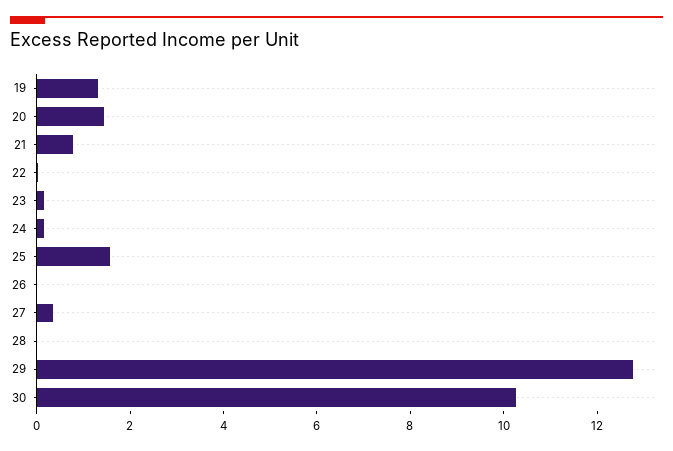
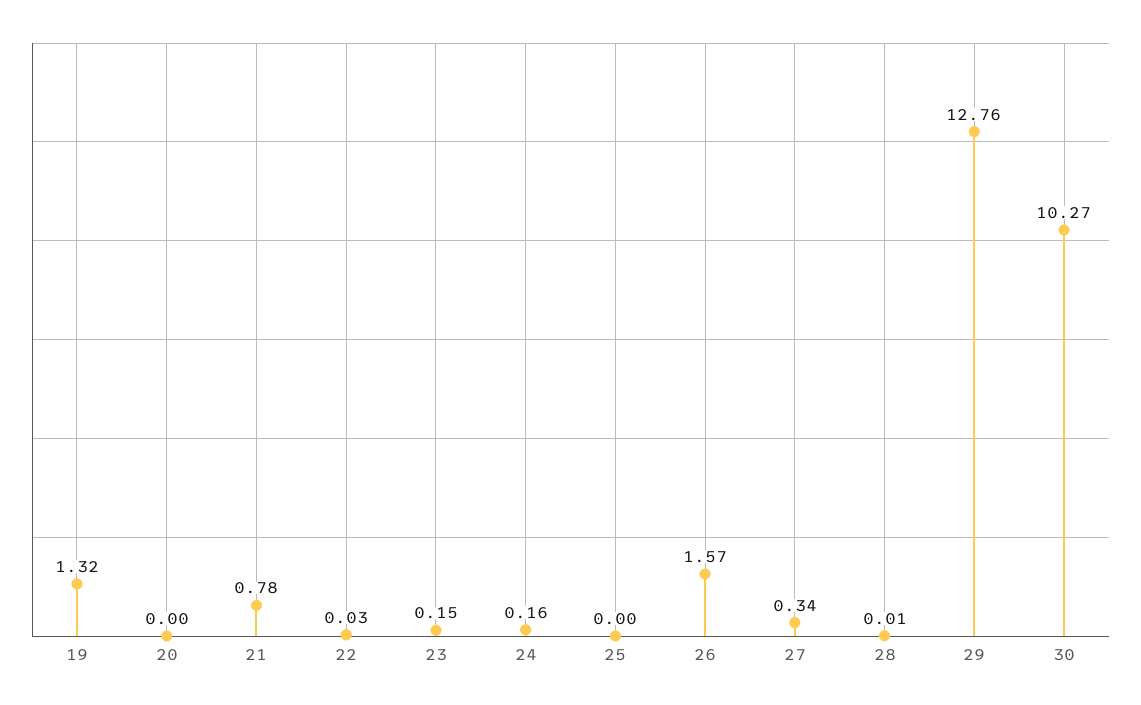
  {
    "19": 1.32,
-   "20": 1.5,
+   "20": 0,
    "21": 0.78,
    "22": 0.03,
    "23": 0.15,
    "24": 0.16,
-   "25": 1.5,
+   "25": 0,
-   "26": 0,
+   "26": 1.57,
    "27": 0.34,
    "28": 0.01,
    "29": 12.76,
    "30": 10.27
  }

